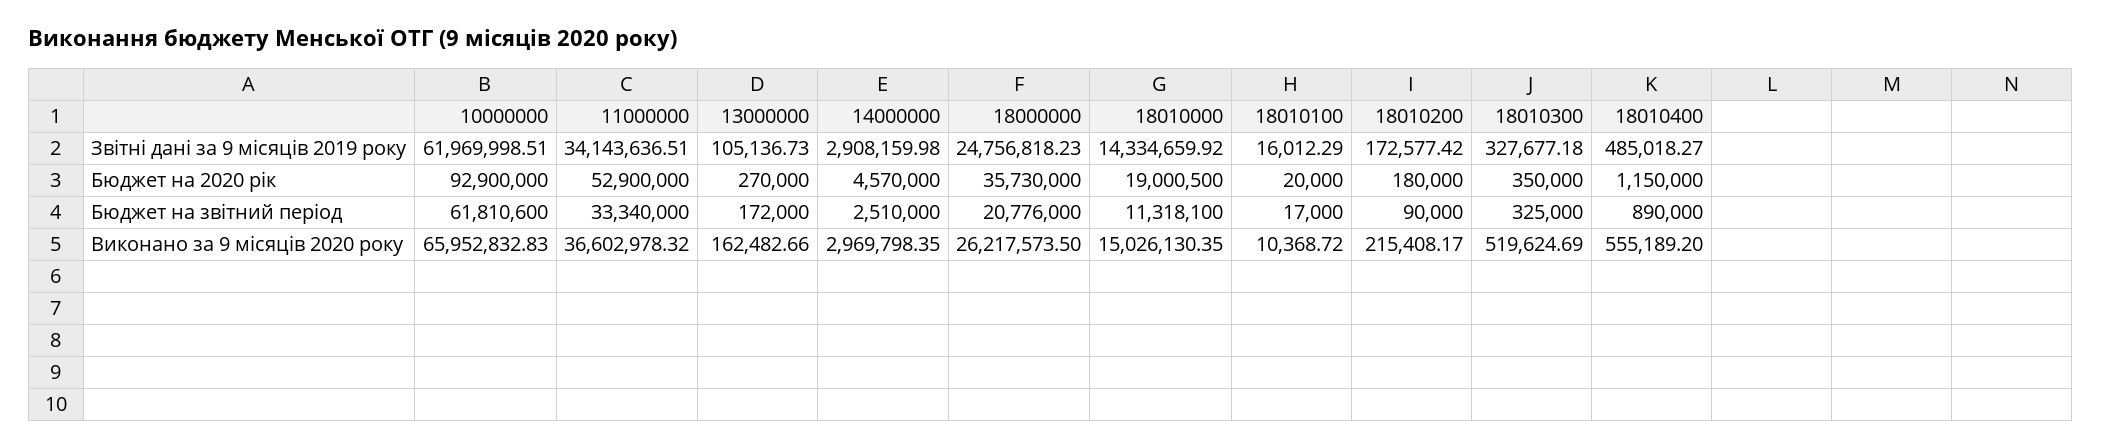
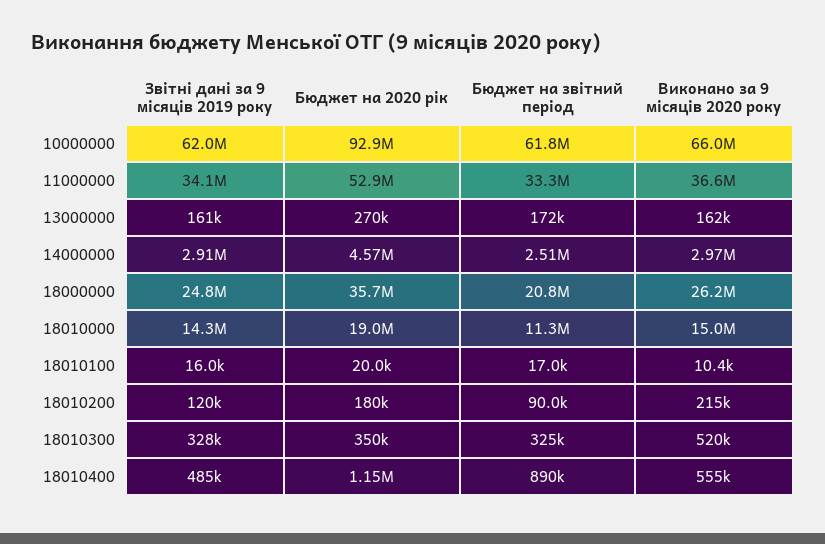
  {
    "10000000": {
      "Звітні дані за 9 місяців 2019 року": 61969998.51,
      "Бюджет на 2020 рік": 92900000,
      "Бюджет на звітний період": 61810600,
      "Виконано за 9 місяців 2020 року": 65952832.83
    },
    "11000000": {
      "Звітні дані за 9 місяців 2019 року": 34143636.51,
      "Бюджет на 2020 рік": 52900000,
      "Бюджет на звітний період": 33340000,
      "Виконано за 9 місяців 2020 року": 36602978.32
    },
    "13000000": {
-     "Звітні дані за 9 місяців 2019 року": 105136.73,
+     "Звітні дані за 9 місяців 2019 року": 161000,
      "Бюджет на 2020 рік": 270000,
      "Бюджет на звітний період": 172000,
      "Виконано за 9 місяців 2020 року": 162482.66
    },
    "14000000": {
      "Звітні дані за 9 місяців 2019 року": 2908159.98,
      "Бюджет на 2020 рік": 4570000,
      "Бюджет на звітний період": 2510000,
      "Виконано за 9 місяців 2020 року": 2969798.35
    },
    "18000000": {
      "Звітні дані за 9 місяців 2019 року": 24756818.23,
      "Бюджет на 2020 рік": 35730000,
      "Бюджет на звітний період": 20776000,
      "Виконано за 9 місяців 2020 року": 26217573.5
    },
    "18010000": {
      "Звітні дані за 9 місяців 2019 року": 14334659.92,
      "Бюджет на 2020 рік": 19000500,
      "Бюджет на звітний період": 11318100,
      "Виконано за 9 місяців 2020 року": 15026130.35
    },
    "18010100": {
      "Звітні дані за 9 місяців 2019 року": 16012.29,
      "Бюджет на 2020 рік": 20000,
      "Бюджет на звітний період": 17000,
      "Виконано за 9 місяців 2020 року": 10368.72
    },
    "18010200": {
-     "Звітні дані за 9 місяців 2019 року": 172577.42,
+     "Звітні дані за 9 місяців 2019 року": 120000,
      "Бюджет на 2020 рік": 180000,
      "Бюджет на звітний період": 90000,
      "Виконано за 9 місяців 2020 року": 215408.17
    },
    "18010300": {
      "Звітні дані за 9 місяців 2019 року": 327677.18,
      "Бюджет на 2020 рік": 350000,
      "Бюджет на звітний період": 325000,
      "Виконано за 9 місяців 2020 року": 519624.69
    },
    "18010400": {
      "Звітні дані за 9 місяців 2019 року": 485018.27,
      "Бюджет на 2020 рік": 1150000,
      "Бюджет на звітний період": 890000,
      "Виконано за 9 місяців 2020 року": 555189.2
    }
  }

